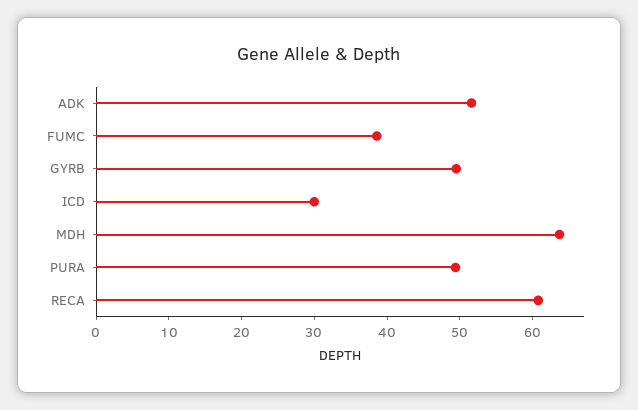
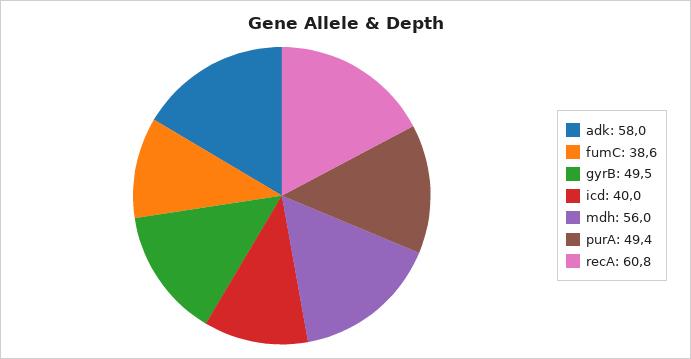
  {
-   "ADK": 52,
+   "ADK": 58,
    "FUMC": 38.6,
    "GYRB": 49.5,
-   "ICD": 30,
+   "ICD": 40,
-   "MDH": 64,
+   "MDH": 56,
    "PURA": 49.4,
    "RECA": 60.8
  }

